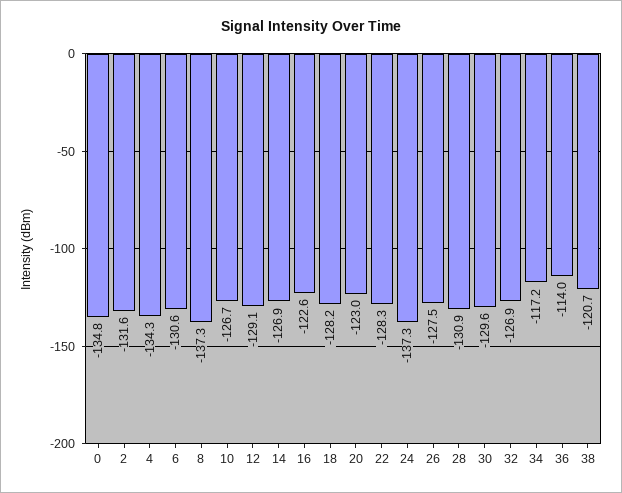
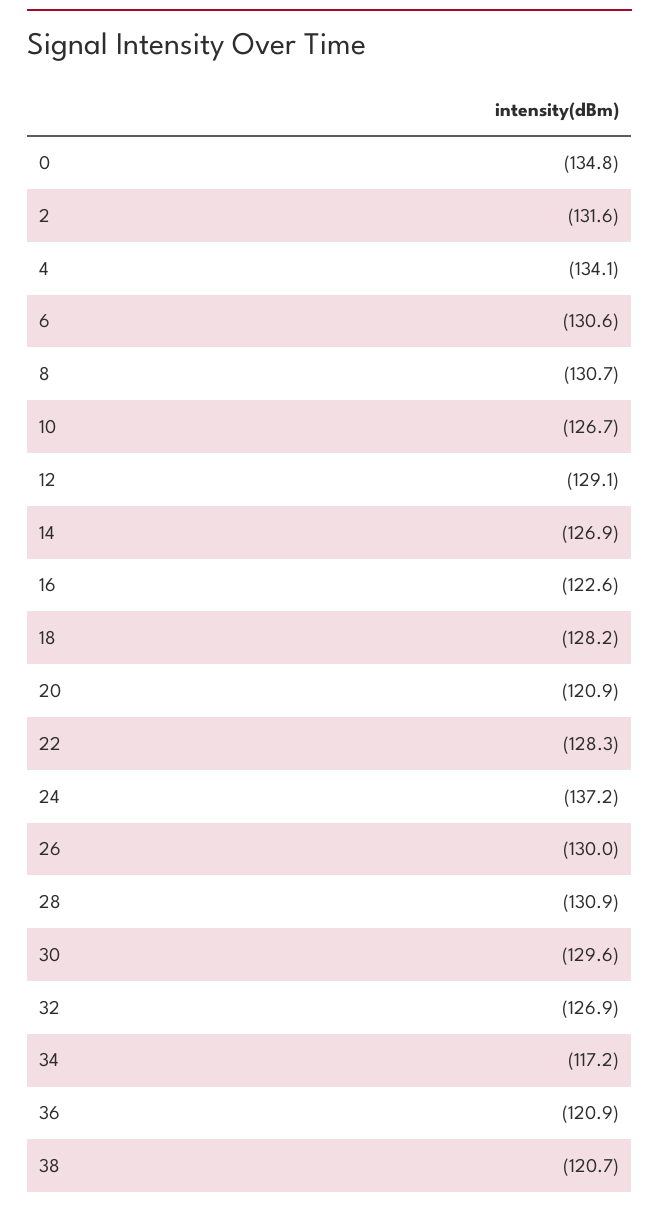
  {
    "0": -134.8,
    "2": -131.6,
-   "4": -134.3,
+   "4": -134.1,
    "6": -130.6,
-   "8": -137.3,
+   "8": -130.7,
    "10": -126.7,
    "12": -129.1,
    "14": -126.9,
    "16": -122.6,
    "18": -128.2,
-   "20": -123,
+   "20": -120.9,
    "22": -128.3,
-   "24": -137.3,
+   "24": -137.2,
-   "26": -127.5,
+   "26": -130,
    "28": -130.9,
    "30": -129.6,
    "32": -126.9,
    "34": -117.2,
-   "36": -114,
+   "36": -120.9,
    "38": -120.7
  }

